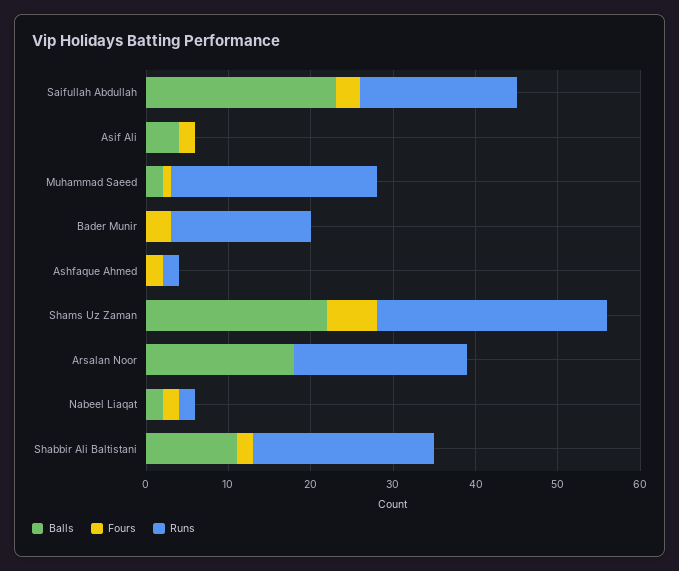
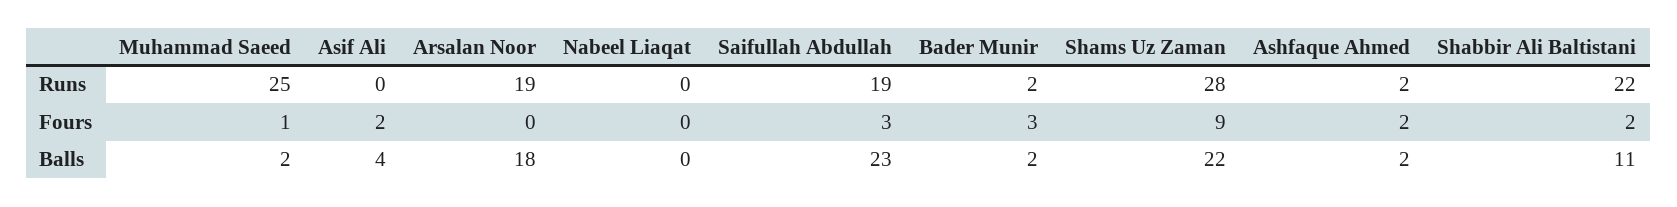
  {
    "Balls": {
      "Saifullah Abdullah": 23,
      "Asif Ali": 4,
      "Muhammad Saeed": 2,
-     "Bader Munir": 0,
+     "Bader Munir": 2,
-     "Ashfaque Ahmed": 0,
+     "Ashfaque Ahmed": 2,
      "Shams Uz Zaman": 22,
      "Arsalan Noor": 18,
-     "Nabeel Liaqat": 2,
+     "Nabeel Liaqat": 0,
      "Shabbir Ali Baltistani": 11
    },
    "Fours": {
      "Saifullah Abdullah": 3,
      "Asif Ali": 2,
      "Muhammad Saeed": 1,
      "Bader Munir": 3,
      "Ashfaque Ahmed": 2,
-     "Shams Uz Zaman": 6,
+     "Shams Uz Zaman": 9,
      "Arsalan Noor": 0,
-     "Nabeel Liaqat": 2,
+     "Nabeel Liaqat": 0,
      "Shabbir Ali Baltistani": 2
    },
    "Runs": {
      "Saifullah Abdullah": 19,
      "Asif Ali": 0,
      "Muhammad Saeed": 25,
-     "Bader Munir": 17,
+     "Bader Munir": 2,
      "Ashfaque Ahmed": 2,
      "Shams Uz Zaman": 28,
-     "Arsalan Noor": 21,
+     "Arsalan Noor": 19,
-     "Nabeel Liaqat": 2,
+     "Nabeel Liaqat": 0,
      "Shabbir Ali Baltistani": 22
    }
  }

